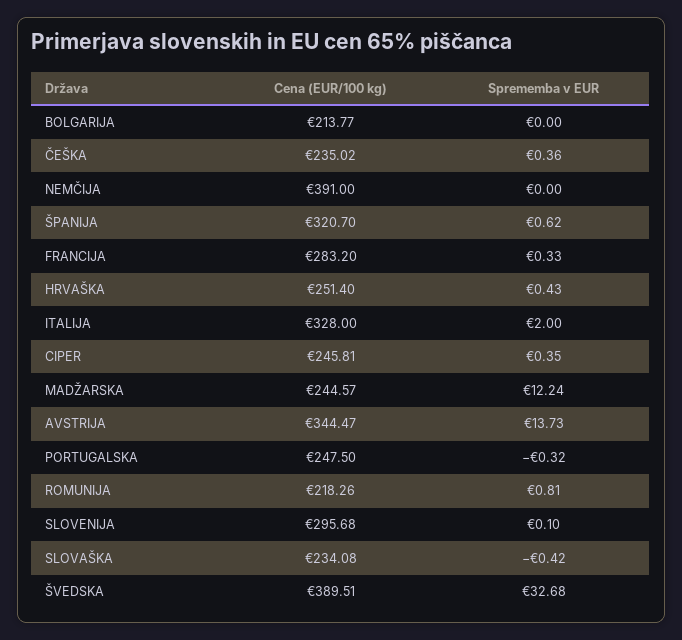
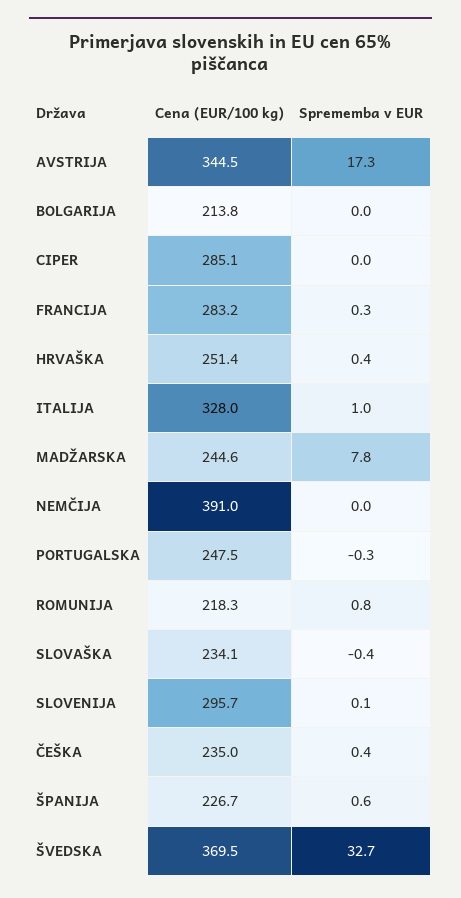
  {
    "Cena (EUR/100 kg)": {
      "BOLGARIJA": 213.77,
      "ČEŠKA": 235.02,
      "NEMČIJA": 391,
-     "ŠPANIJA": 320.7,
+     "ŠPANIJA": 226.7,
      "FRANCIJA": 283.2,
      "HRVAŠKA": 251.4,
      "ITALIJA": 328,
-     "CIPER": 245.81,
+     "CIPER": 285.1,
      "MADŽARSKA": 244.57,
      "AVSTRIJA": 344.47,
      "PORTUGALSKA": 247.5,
      "ROMUNIJA": 218.26,
      "SLOVENIJA": 295.68,
      "SLOVAŠKA": 234.08,
-     "ŠVEDSKA": 389.51
+     "ŠVEDSKA": 369.5
    },
    "Sprememba v EUR": {
      "BOLGARIJA": 0,
      "ČEŠKA": 0.36,
      "NEMČIJA": 0,
      "ŠPANIJA": 0.62,
      "FRANCIJA": 0.33,
      "HRVAŠKA": 0.43,
-     "ITALIJA": 2,
+     "ITALIJA": 1,
-     "CIPER": 0.35,
+     "CIPER": 0,
-     "MADŽARSKA": 12.24,
+     "MADŽARSKA": 7.8,
-     "AVSTRIJA": 13.73,
+     "AVSTRIJA": 17.3,
      "PORTUGALSKA": -0.32,
      "ROMUNIJA": 0.81,
      "SLOVENIJA": 0.1,
      "SLOVAŠKA": -0.42,
      "ŠVEDSKA": 32.68
    }
  }

